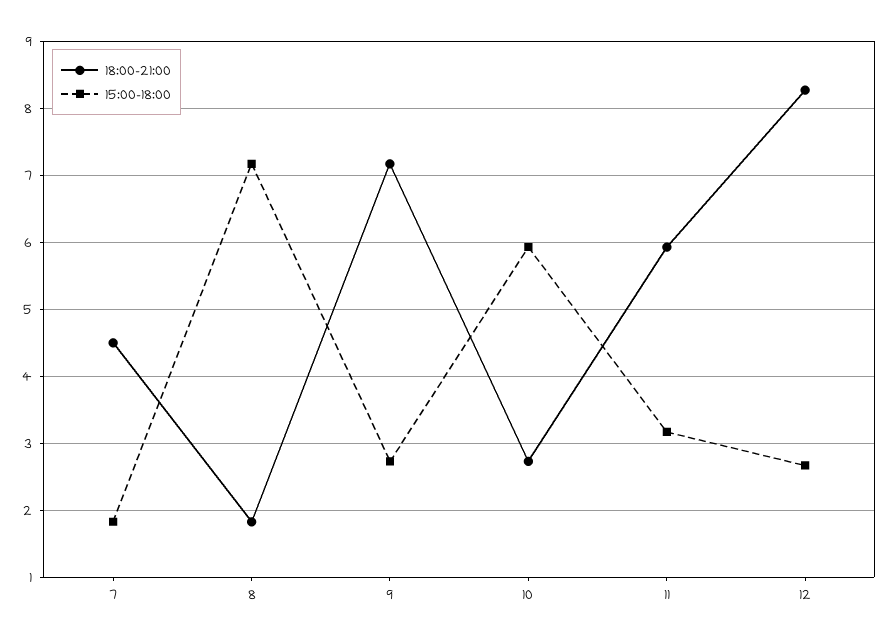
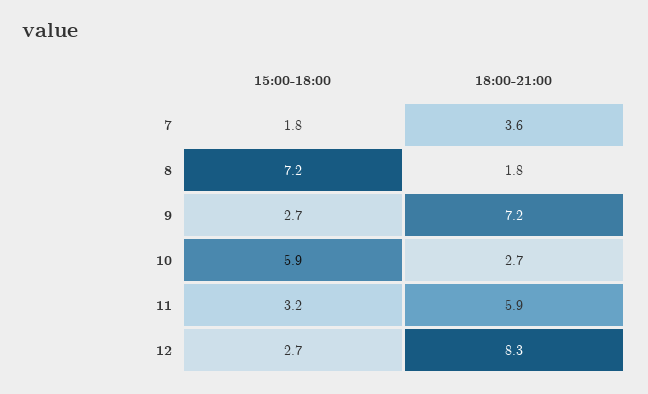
  {
    "18:00-21:00": {
-     "7": 4.5,
+     "7": 3.6,
      "8": 1.8,
      "9": 7.2,
      "10": 2.7,
      "11": 5.9,
      "12": 8.3
    },
    "15:00-18:00": {
      "7": 1.8,
      "8": 7.2,
      "9": 2.7,
      "10": 5.9,
      "11": 3.2,
      "12": 2.7
    }
  }

